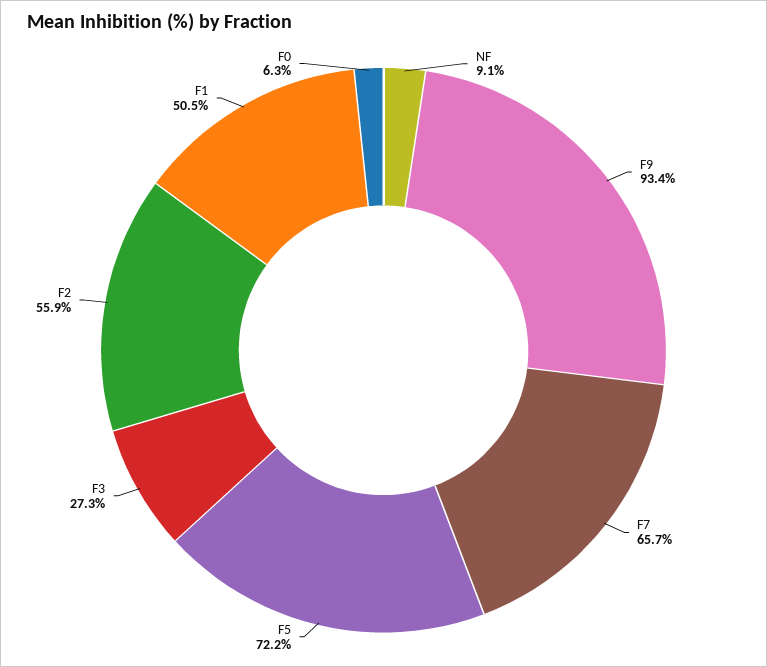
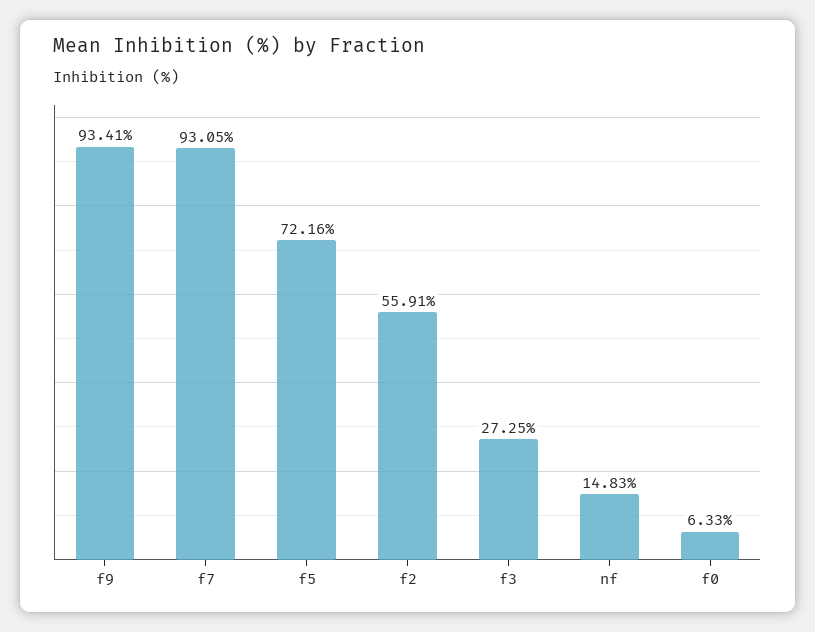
  {
-   "NF": 9.1,
+   "NF": 14.83,
    "F9": 93.41,
-   "F7": 65.7,
+   "F7": 93.05,
    "F5": 72.16,
    "F3": 27.25,
    "F2": 55.91,
-   "F1": 50.5,
    "F0": 6.33
  }

